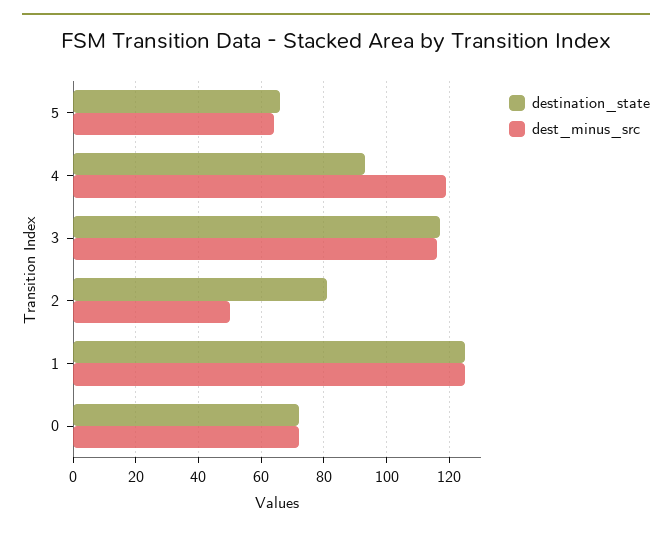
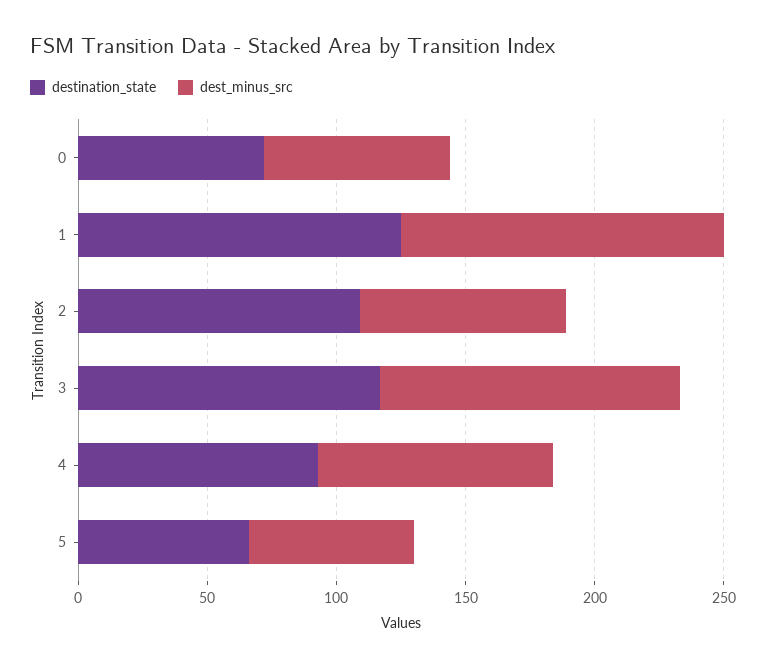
  {
    "destination_state": {
      "5": 65,
      "4": 95,
      "3": 115,
-     "2": 80,
+     "2": 110,
      "1": 125,
      "0": 70
    },
    "dest_minus_src": {
      "5": 65,
-     "4": 120,
+     "4": 90,
      "3": 115,
-     "2": 50,
+     "2": 80,
      "1": 125,
      "0": 70
    }
  }

